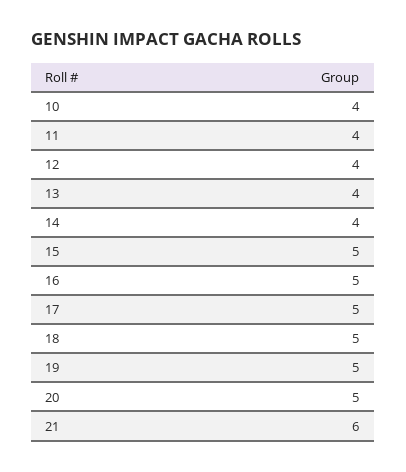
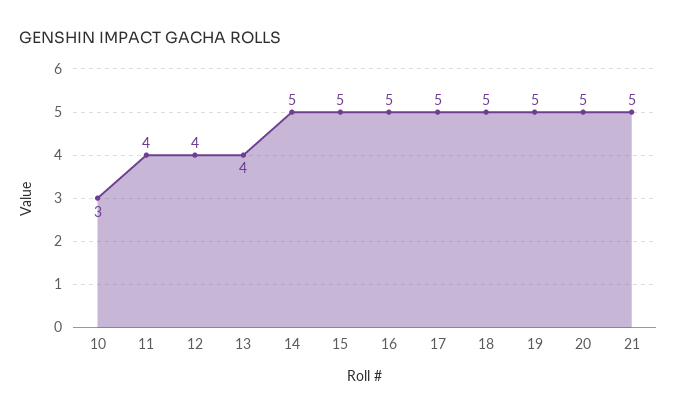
  {
-   "10": 4,
+   "10": 3,
    "11": 4,
    "12": 4,
    "13": 4,
-   "14": 4,
+   "14": 5,
    "15": 5,
    "16": 5,
    "17": 5,
    "18": 5,
    "19": 5,
    "20": 5,
-   "21": 6
+   "21": 5
  }

